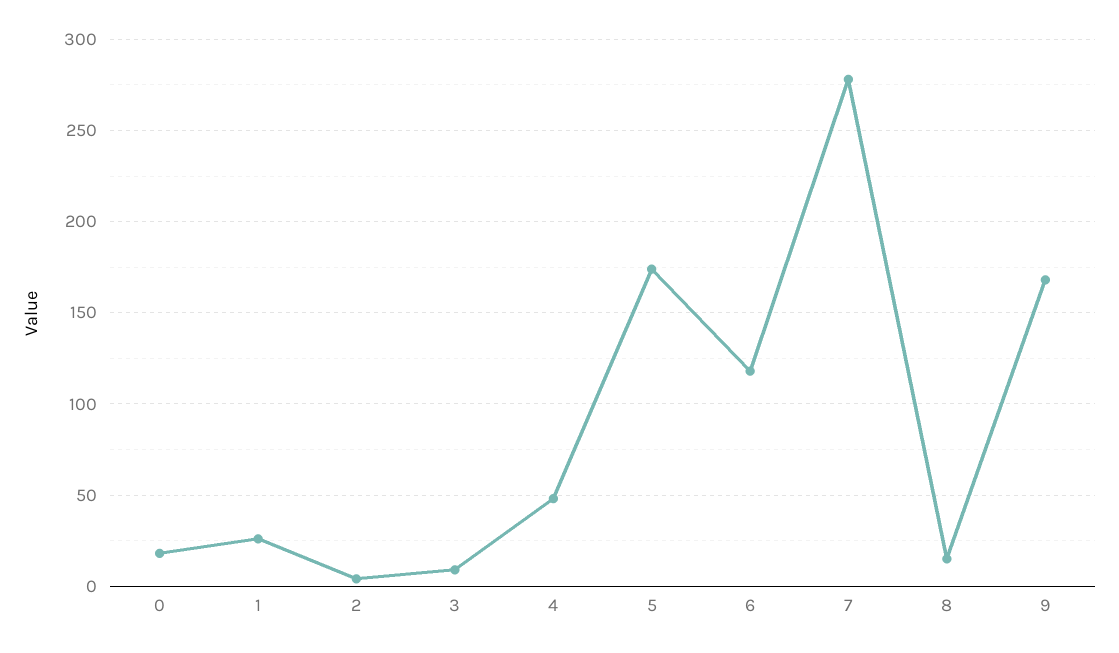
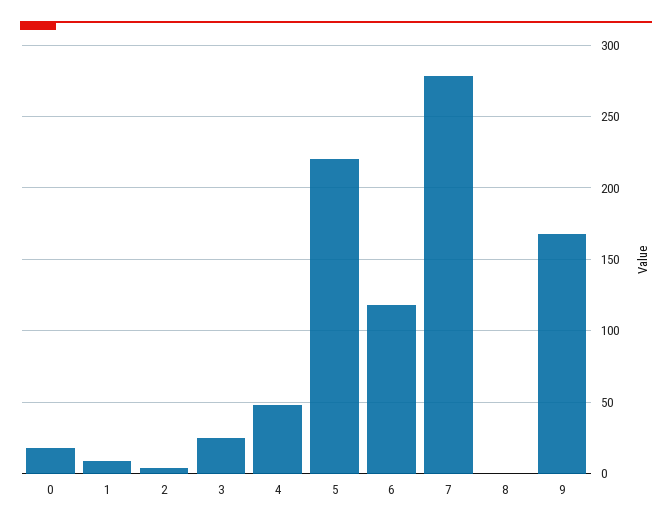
  {
    "0": 20,
-   "1": 25,
+   "1": 10,
    "2": 5,
-   "3": 10,
+   "3": 25,
    "4": 50,
-   "5": 175,
+   "5": 220,
    "6": 120,
    "7": 280,
-   "8": 15,
+   "8": 0,
    "9": 170
  }

